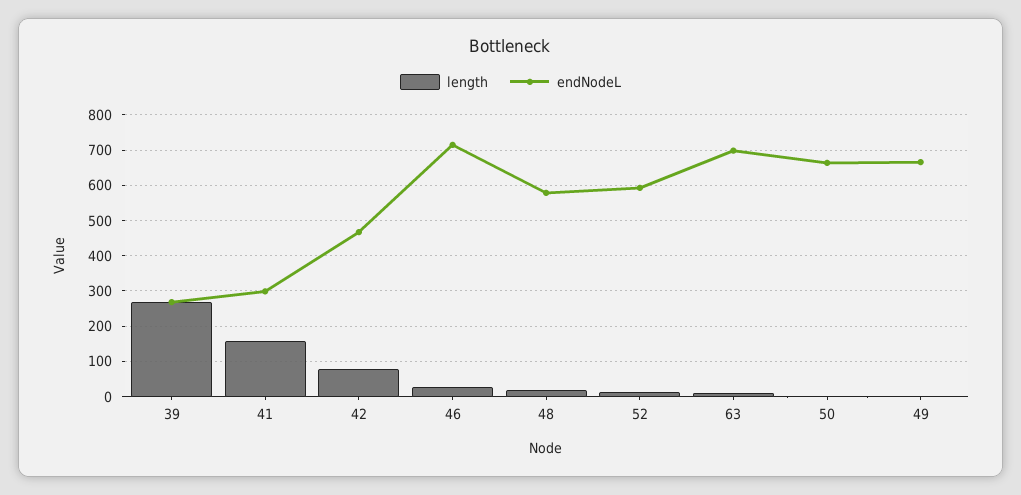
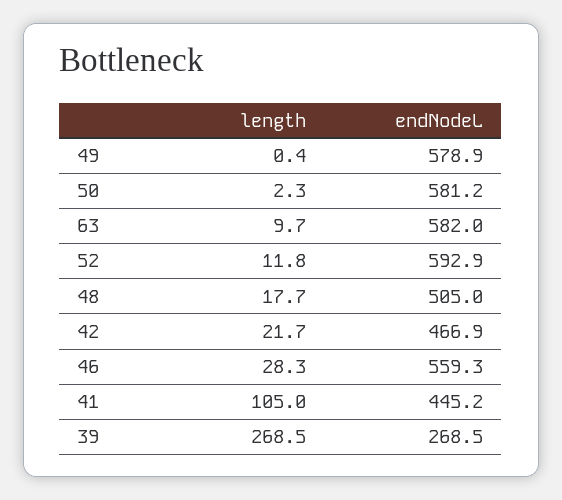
  {
    "length": {
      "39": 268.5,
-     "41": 160,
+     "41": 105,
-     "42": 80,
+     "42": 21.7,
      "46": 28.3,
      "48": 17.7,
      "52": 11.8,
      "63": 9.7,
      "50": 2.3,
      "49": 0.4
    },
    "endNodeL": {
      "39": 268.5,
-     "41": 300,
+     "41": 445.2,
      "42": 466.9,
-     "46": 720,
+     "46": 559.3,
-     "48": 580,
+     "48": 505,
      "52": 592.9,
-     "63": 700,
+     "63": 582,
-     "50": 660,
+     "50": 581.2,
-     "49": 660
+     "49": 578.9
    }
  }

